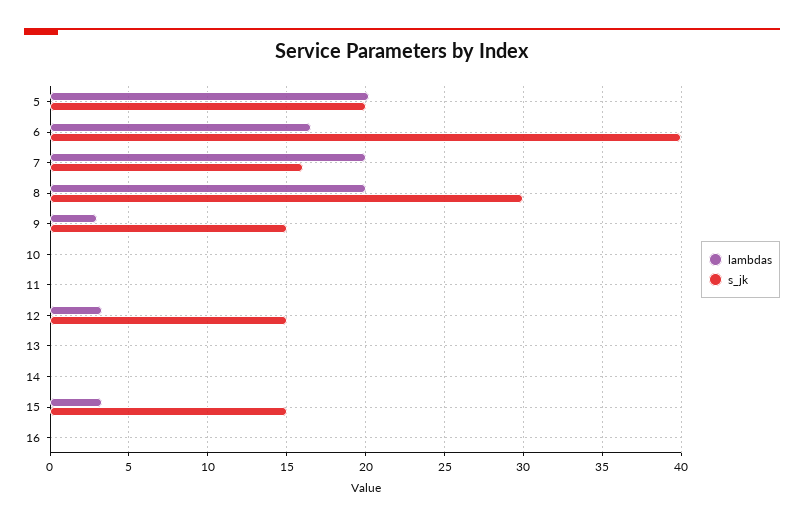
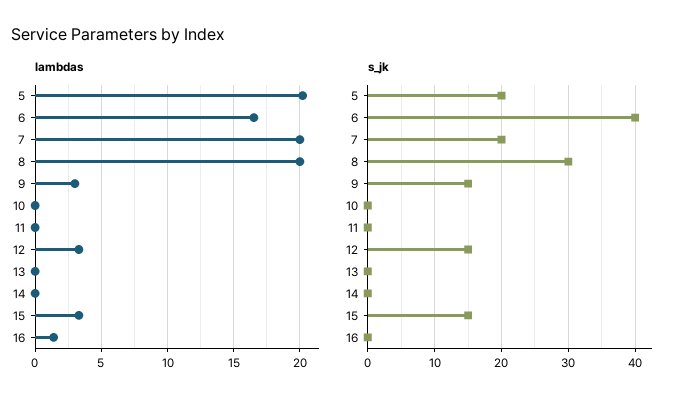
  {
    "lambdas": {
      "5": 20,
      "6": 16.5,
      "7": 20,
      "8": 20,
      "9": 3,
      "10": 0,
      "11": 0,
      "12": 3.5,
      "13": 0,
      "14": 0,
      "15": 3.5,
-     "16": 0
+     "16": 1.5
    },
    "s_jk": {
      "5": 20,
      "6": 40,
-     "7": 16,
+     "7": 20,
      "8": 30,
      "9": 15,
      "10": 0,
      "11": 0,
      "12": 15,
      "13": 0,
      "14": 0,
      "15": 15,
      "16": 0
    }
  }

